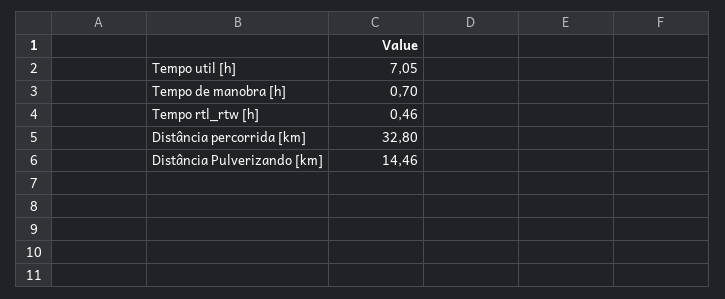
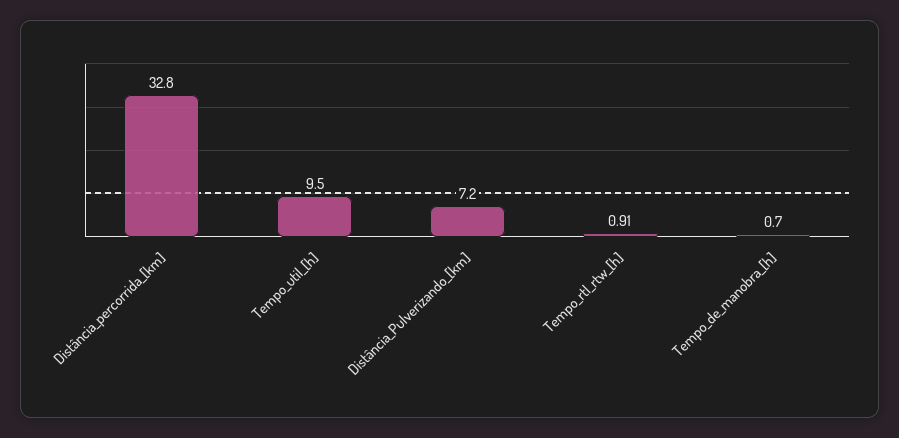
  {
-   "Tempo util [h]": 7.05,
+   "Tempo util [h]": 9.5,
    "Tempo de manobra [h]": 0.7,
-   "Tempo rtl_rtw [h]": 0.46,
+   "Tempo rtl_rtw [h]": 0.91,
    "Distância percorrida [km]": 32.8,
-   "Distância Pulverizando [km]": 14.46
+   "Distância Pulverizando [km]": 7.2
  }

